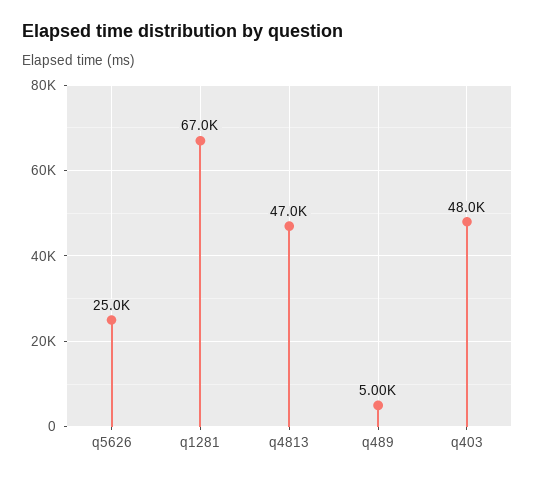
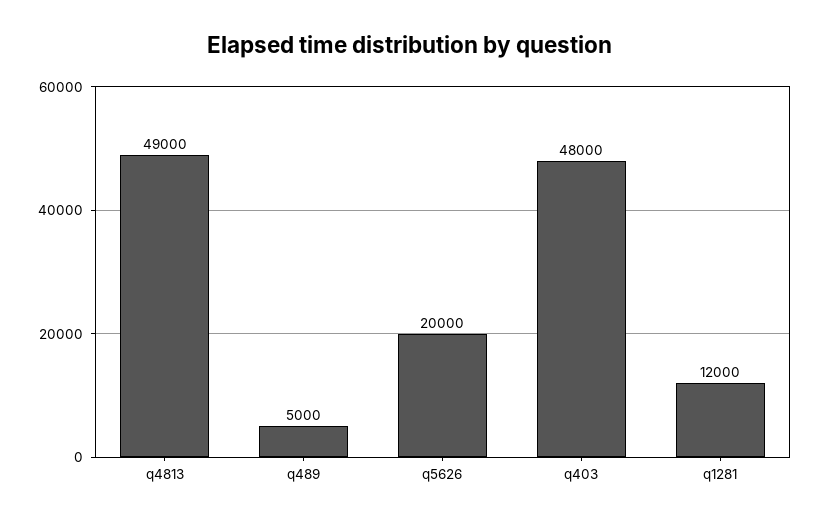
  {
-   "q5626": 25000,
+   "q5626": 20000,
-   "q1281": 67000,
+   "q1281": 12000,
-   "q4813": 47000,
+   "q4813": 49000,
    "q489": 5000,
    "q403": 48000
  }

